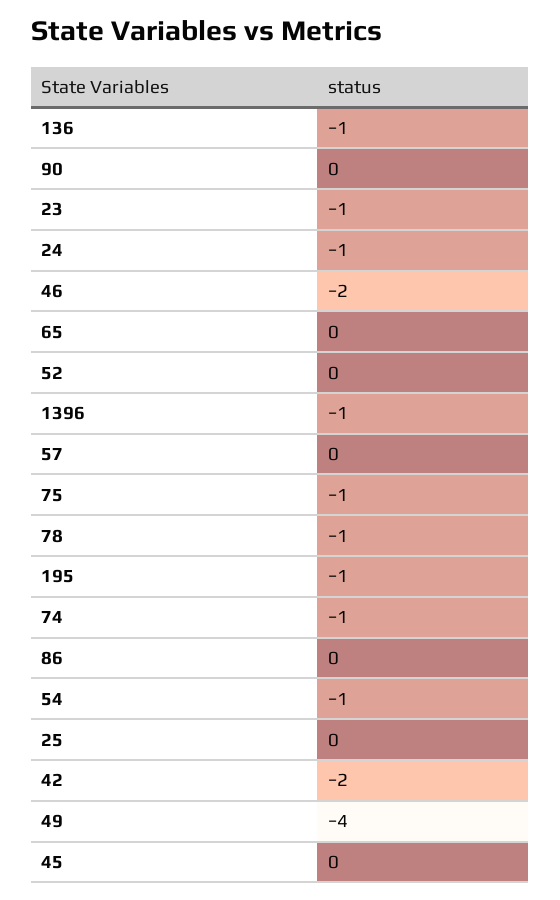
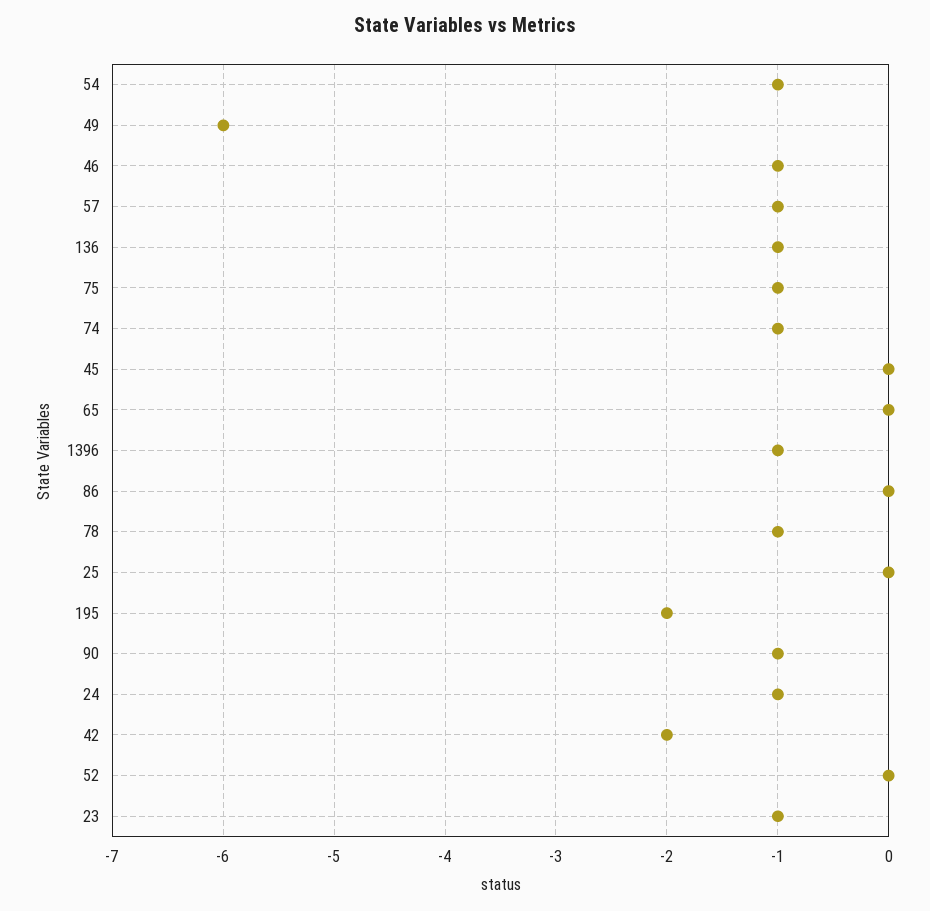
  {
    "136": -1,
-   "90": 0,
+   "90": -1,
    "23": -1,
    "24": -1,
-   "46": -2,
+   "46": -1,
    "65": 0,
    "52": 0,
    "1396": -1,
-   "57": 0,
+   "57": -1,
    "75": -1,
    "78": -1,
-   "195": -1,
+   "195": -2,
    "74": -1,
    "86": 0,
    "54": -1,
    "25": 0,
    "42": -2,
-   "49": -4,
+   "49": -6,
    "45": 0
  }

